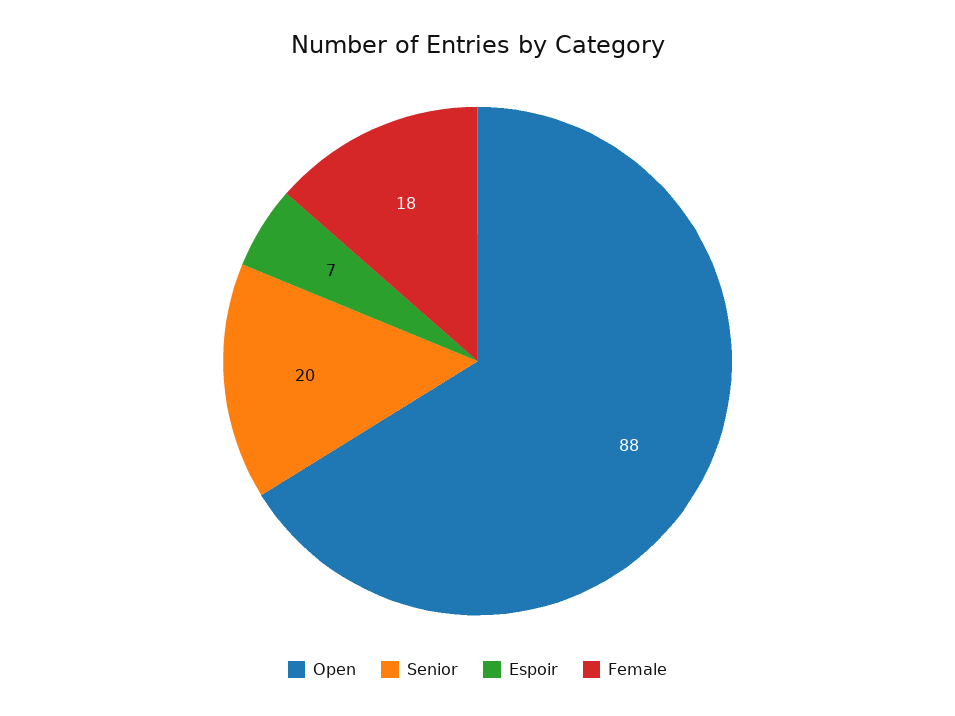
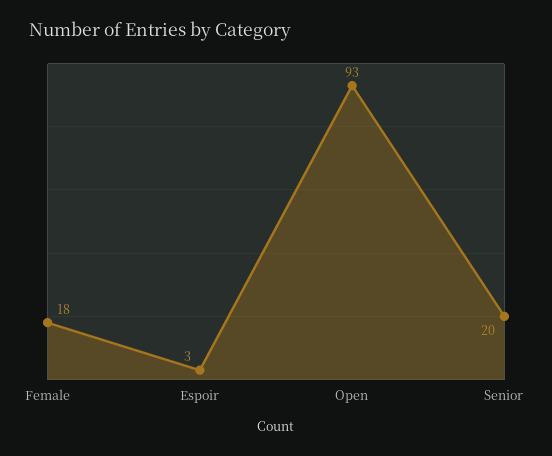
  {
-   "Open": 88,
+   "Open": 93,
    "Senior": 20,
-   "Espoir": 7,
+   "Espoir": 3,
    "Female": 18
  }

